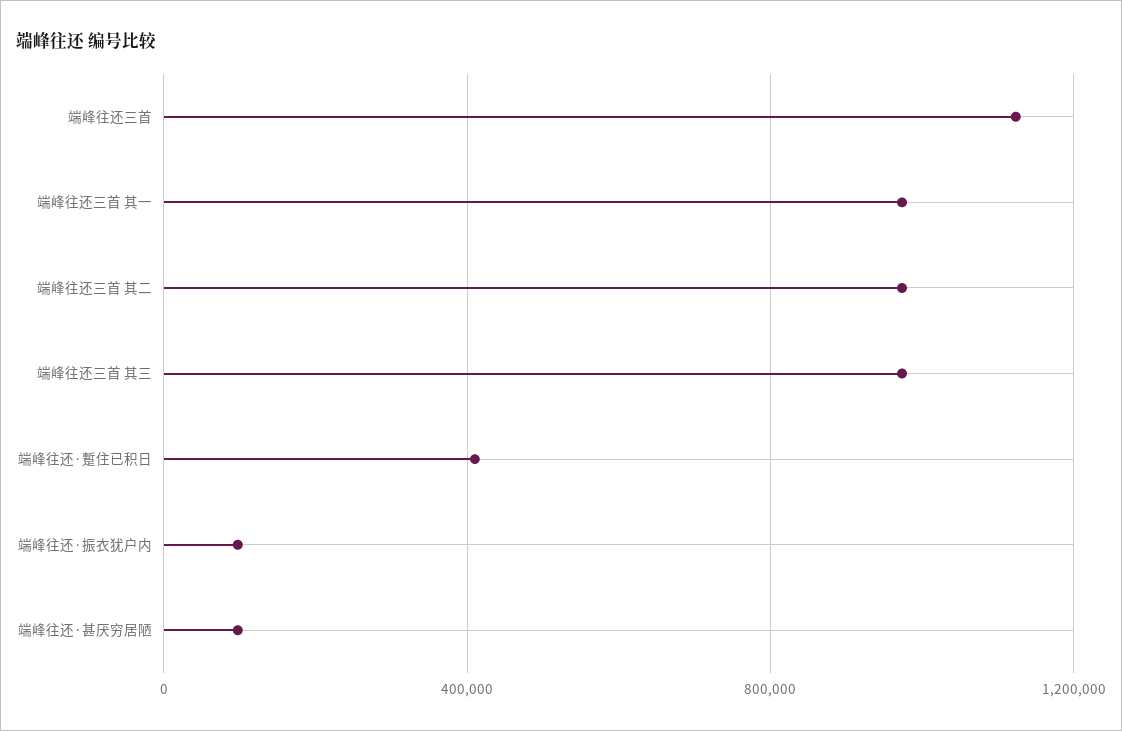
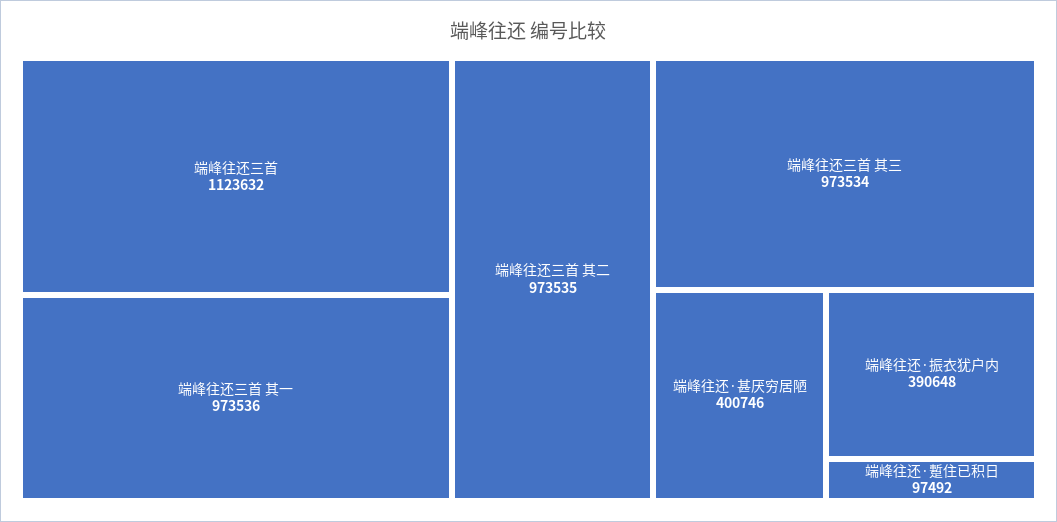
  {
    "端峰往还三首": 1123632,
    "端峰往还三首 其一": 973536,
    "端峰往还三首 其二": 973535,
    "端峰往还三首 其三": 973534,
-   "端峰往还·蹔住已积日": 400000,
+   "端峰往还·蹔住已积日": 97492,
-   "端峰往还·振衣犹户内": 100000,
+   "端峰往还·振衣犹户内": 390648,
-   "端峰往还·甚厌穷居陋": 100000
+   "端峰往还·甚厌穷居陋": 400746
  }

